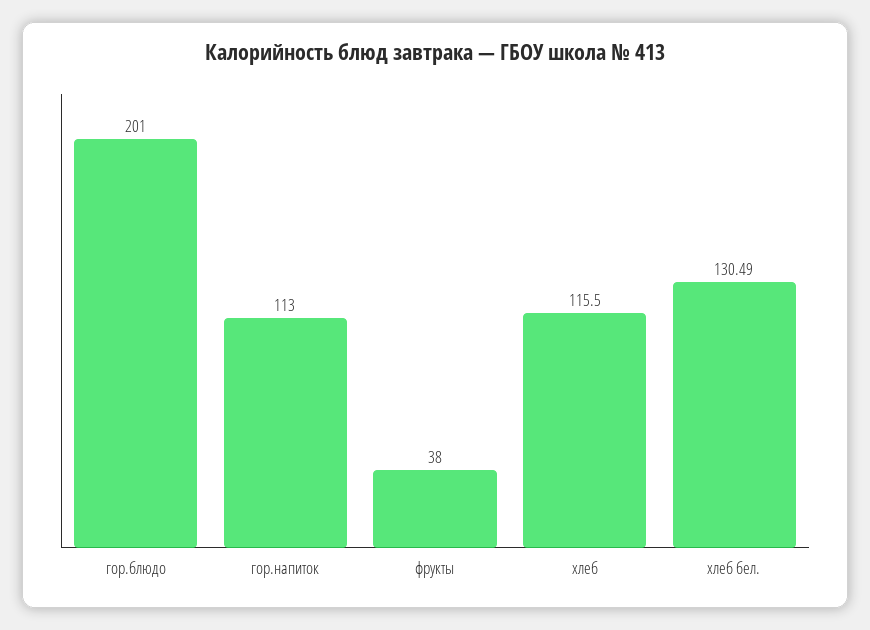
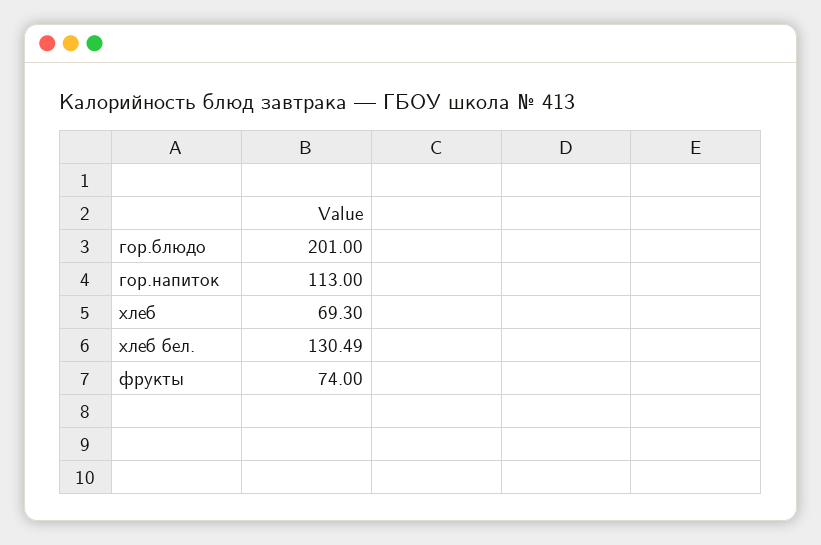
  {
    "гор.блюдо": 201,
    "гор.напиток": 113,
-   "фрукты": 38,
+   "фрукты": 74,
-   "хлеб": 115.5,
+   "хлеб": 69.3,
    "хлеб бел.": 130.49
  }

